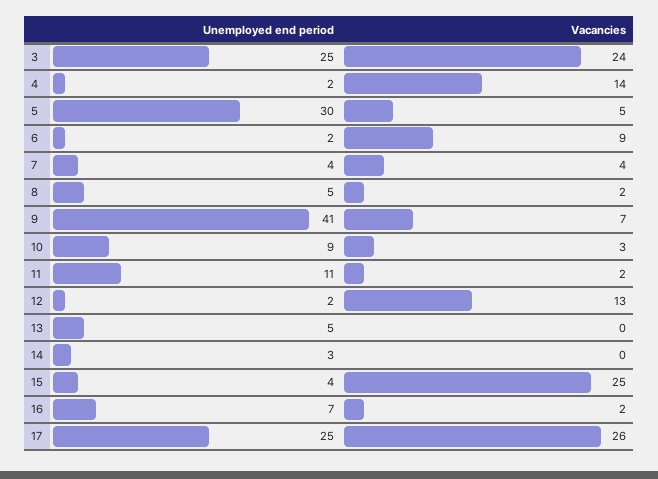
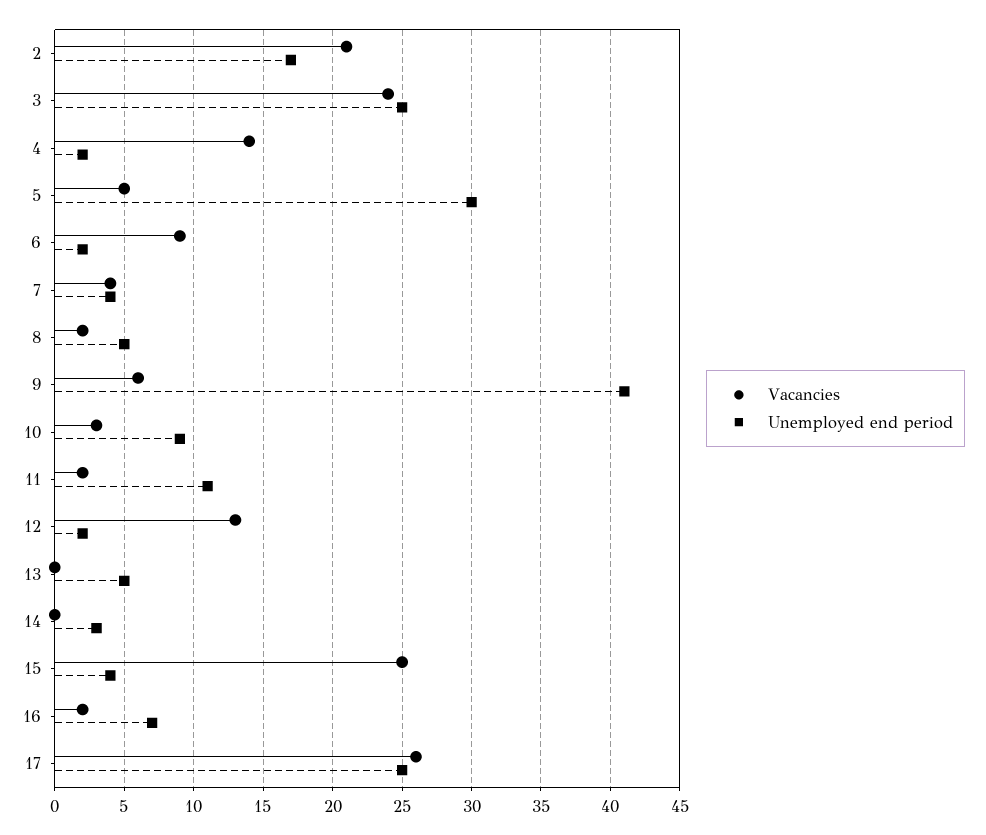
  {
    "Unemployed end period": {
      "3": 25,
      "4": 2,
      "5": 30,
      "6": 2,
      "7": 4,
      "8": 5,
      "9": 41,
      "10": 9,
      "11": 11,
      "12": 2,
      "13": 5,
      "14": 3,
      "15": 4,
      "16": 7,
-     "17": 25
+     "17": 25,
+     "2": 17
    },
    "Vacancies": {
      "3": 24,
      "4": 14,
      "5": 5,
      "6": 9,
      "7": 4,
      "8": 2,
-     "9": 7,
+     "9": 6,
      "10": 3,
      "11": 2,
      "12": 13,
      "13": 0,
      "14": 0,
      "15": 25,
      "16": 2,
-     "17": 26
+     "17": 26,
+     "2": 21
    }
  }

